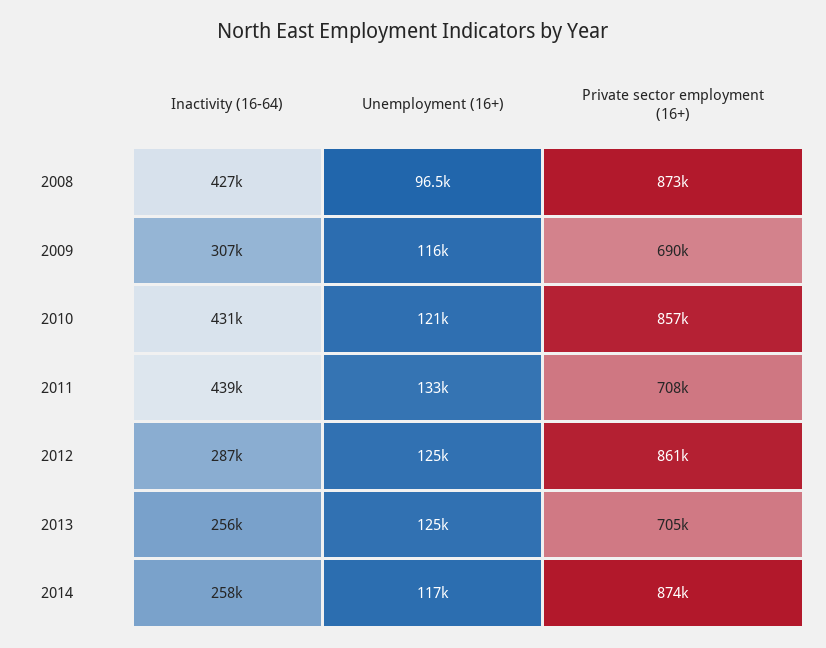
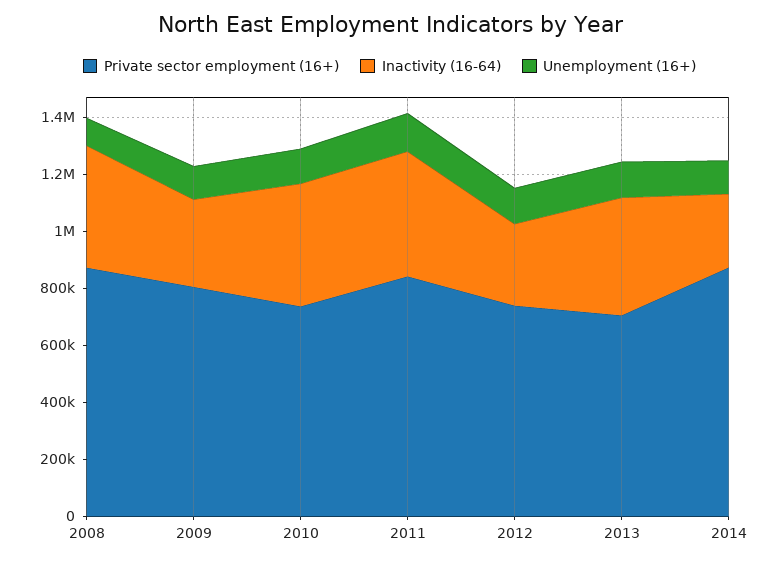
  {
    "Inactivity (16-64)": {
      "2008": 427000,
      "2009": 307000,
      "2010": 431000,
      "2011": 439000,
      "2012": 287000,
-     "2013": 256000,
+     "2013": 400000,
      "2014": 258000
    },
    "Unemployment (16+)": {
      "2008": 96500,
      "2009": 116000,
      "2010": 121000,
      "2011": 133000,
      "2012": 125000,
      "2013": 125000,
      "2014": 117000
    },
    "Private sector employment (16+)": {
      "2008": 873000,
-     "2009": 690000,
+     "2009": 800000,
-     "2010": 857000,
+     "2010": 750000,
-     "2011": 708000,
+     "2011": 850000,
-     "2012": 861000,
+     "2012": 750000,
      "2013": 705000,
      "2014": 874000
    }
  }

